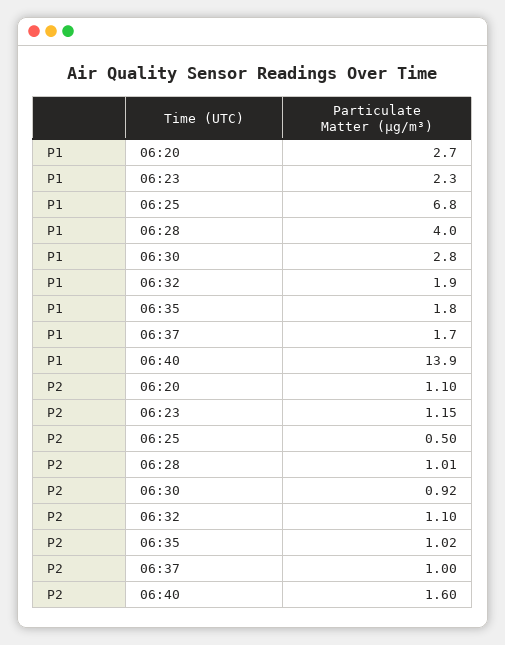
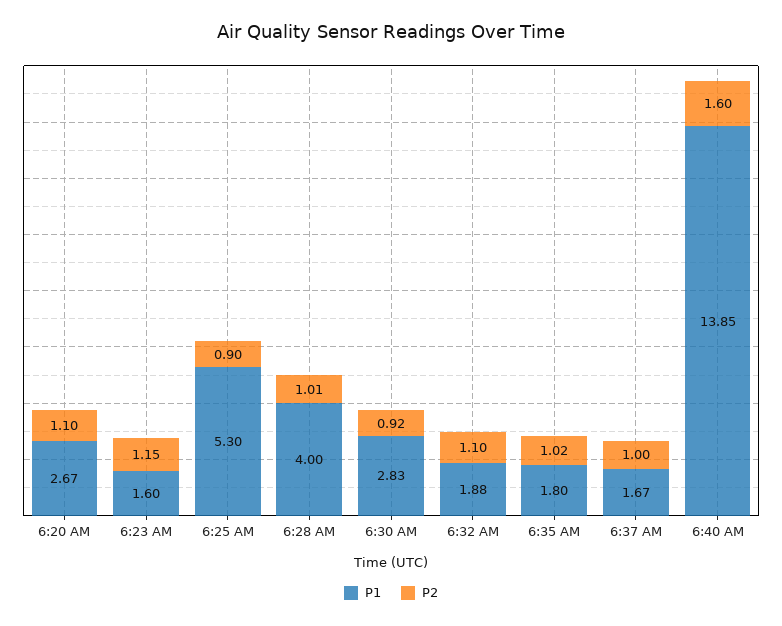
  {
    "P1": {
      "06:20": 2.67,
-     "06:23": 2.3,
+     "06:23": 1.6,
-     "06:25": 6.8,
+     "06:25": 5.3,
      "06:28": 4,
      "06:30": 2.83,
      "06:32": 1.88,
      "06:35": 1.8,
      "06:37": 1.67,
      "06:40": 13.85
    },
    "P2": {
      "06:20": 1.1,
      "06:23": 1.15,
-     "06:25": 0.5,
+     "06:25": 0.9,
      "06:28": 1.01,
      "06:30": 0.92,
      "06:32": 1.1,
      "06:35": 1.02,
      "06:37": 1,
      "06:40": 1.6
    }
  }

